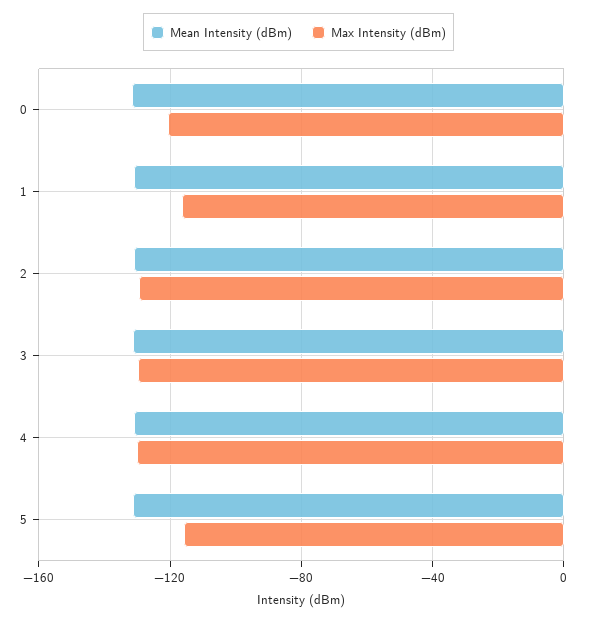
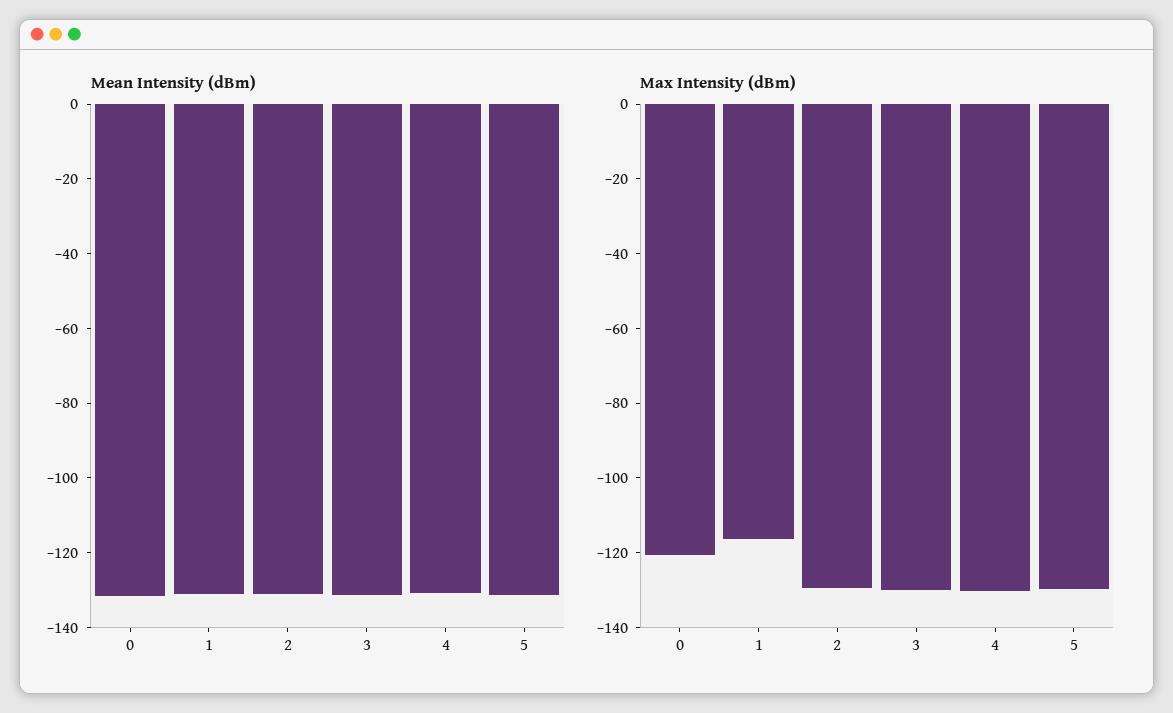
  {
    "Mean Intensity (dBm)": {
      "0": -130,
      "1": -130,
      "2": -130,
      "3": -130,
      "4": -130,
      "5": -130
    },
    "Max Intensity (dBm)": {
      "0": -120,
      "1": -115,
      "2": -130,
      "3": -130,
      "4": -130,
-     "5": -115
+     "5": -130
    }
  }

